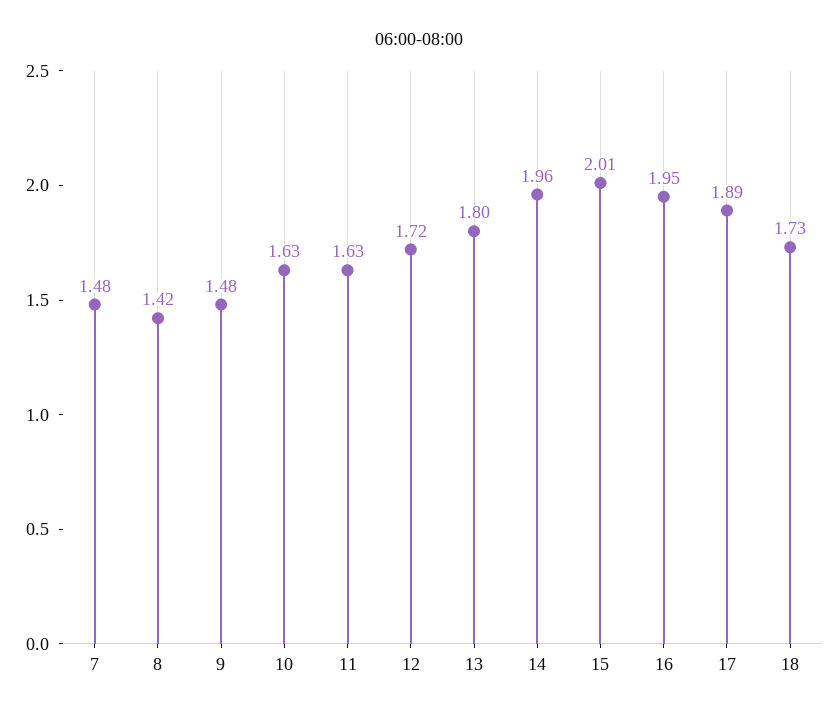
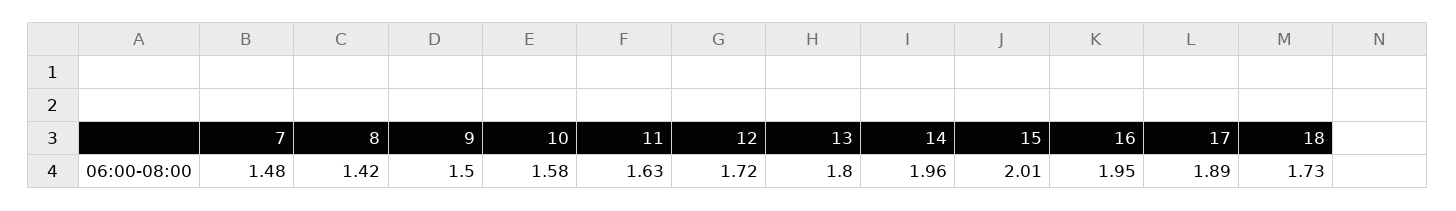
  {
    "7": 1.48,
    "8": 1.42,
-   "9": 1.48,
+   "9": 1.5,
-   "10": 1.63,
+   "10": 1.58,
    "11": 1.63,
    "12": 1.72,
    "13": 1.8,
    "14": 1.96,
    "15": 2.01,
    "16": 1.95,
    "17": 1.89,
    "18": 1.73
  }

